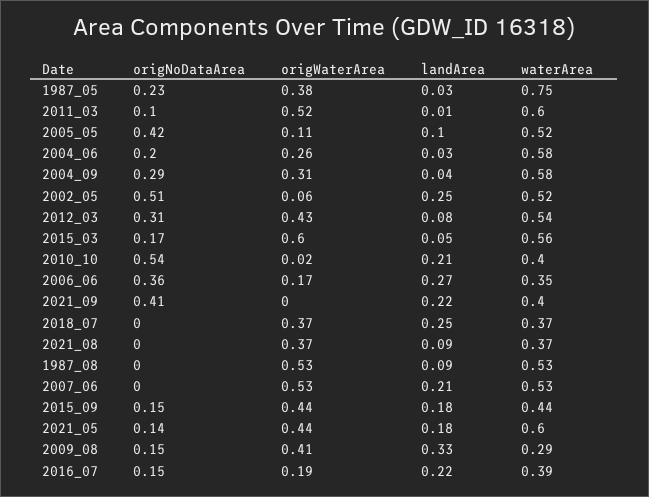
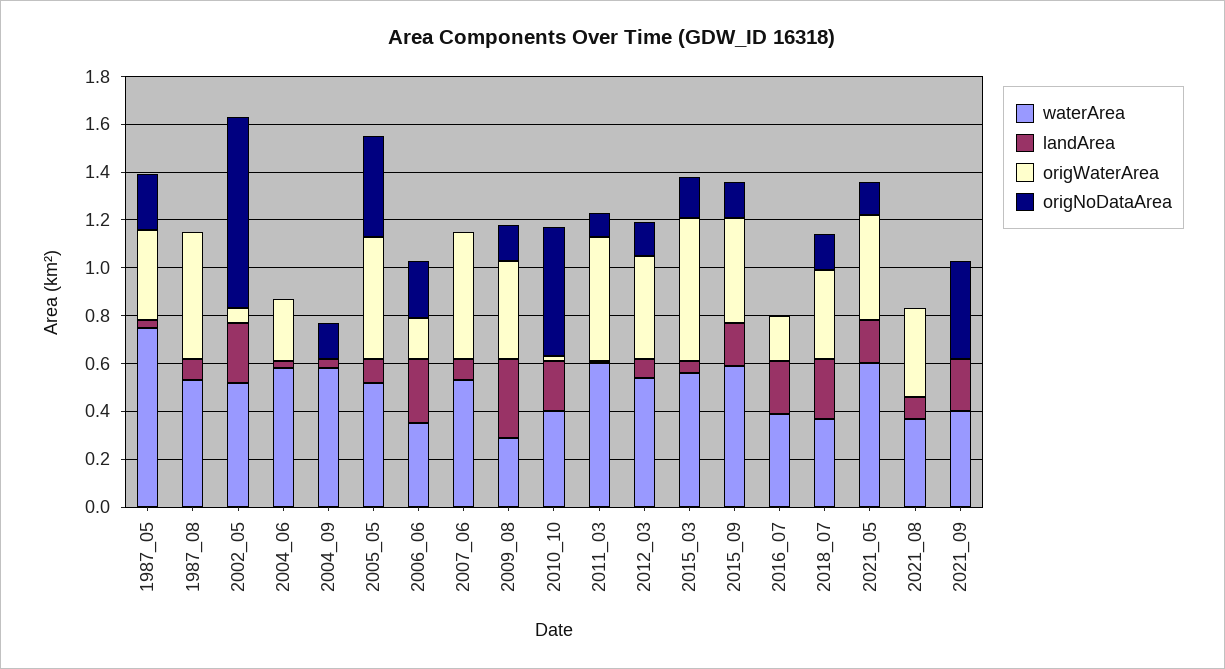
  {
    "origNoDataArea": {
      "1987_05": 0.23,
      "2011_03": 0.1,
      "2005_05": 0.42,
-     "2004_06": 0.2,
+     "2004_06": 0,
-     "2004_09": 0.29,
+     "2004_09": 0.15,
-     "2002_05": 0.51,
+     "2002_05": 0.8,
-     "2012_03": 0.31,
+     "2012_03": 0.15,
      "2015_03": 0.17,
      "2010_10": 0.54,
-     "2006_06": 0.36,
+     "2006_06": 0.25,
      "2021_09": 0.41,
-     "2018_07": 0,
+     "2018_07": 0.15,
      "2021_08": 0,
      "1987_08": 0,
      "2007_06": 0,
      "2015_09": 0.15,
      "2021_05": 0.14,
      "2009_08": 0.15,
-     "2016_07": 0.15
+     "2016_07": 0
    },
    "origWaterArea": {
      "1987_05": 0.38,
      "2011_03": 0.52,
-     "2005_05": 0.11,
+     "2005_05": 0.5,
      "2004_06": 0.26,
-     "2004_09": 0.31,
+     "2004_09": 0,
      "2002_05": 0.06,
      "2012_03": 0.43,
      "2015_03": 0.6,
      "2010_10": 0.02,
      "2006_06": 0.17,
      "2021_09": 0,
      "2018_07": 0.37,
      "2021_08": 0.37,
      "1987_08": 0.53,
      "2007_06": 0.53,
      "2015_09": 0.44,
      "2021_05": 0.44,
      "2009_08": 0.41,
      "2016_07": 0.19
    },
    "landArea": {
      "1987_05": 0.03,
      "2011_03": 0.01,
      "2005_05": 0.1,
      "2004_06": 0.03,
      "2004_09": 0.04,
      "2002_05": 0.25,
      "2012_03": 0.08,
      "2015_03": 0.05,
      "2010_10": 0.21,
      "2006_06": 0.27,
      "2021_09": 0.22,
      "2018_07": 0.25,
      "2021_08": 0.09,
      "1987_08": 0.09,
-     "2007_06": 0.21,
+     "2007_06": 0.1,
      "2015_09": 0.18,
      "2021_05": 0.18,
      "2009_08": 0.33,
      "2016_07": 0.22
    },
    "waterArea": {
      "1987_05": 0.75,
      "2011_03": 0.6,
      "2005_05": 0.52,
      "2004_06": 0.58,
      "2004_09": 0.58,
      "2002_05": 0.52,
      "2012_03": 0.54,
      "2015_03": 0.56,
      "2010_10": 0.4,
      "2006_06": 0.35,
      "2021_09": 0.4,
      "2018_07": 0.37,
      "2021_08": 0.37,
      "1987_08": 0.53,
      "2007_06": 0.53,
-     "2015_09": 0.44,
+     "2015_09": 0.6,
      "2021_05": 0.6,
      "2009_08": 0.29,
      "2016_07": 0.39
    }
  }

